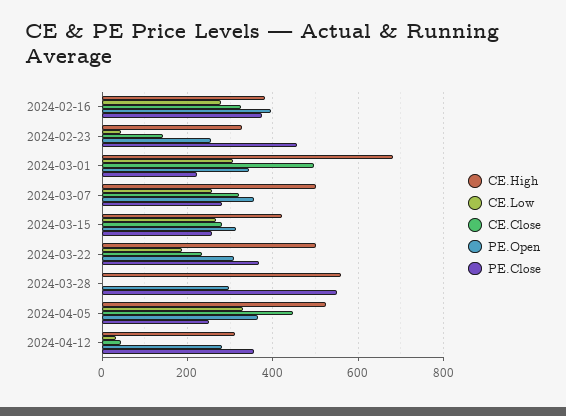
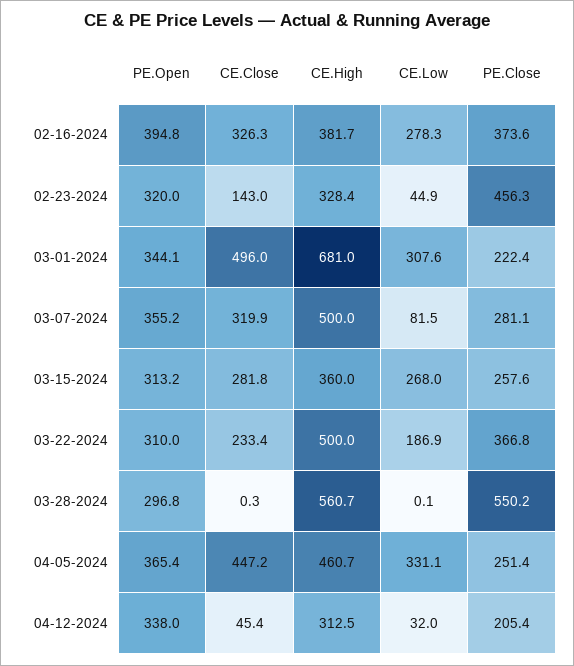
  {
    "CE.High": {
      "2024-02-16": 381.7,
      "2024-02-23": 328.4,
      "2024-03-01": 681,
      "2024-03-07": 500,
-     "2024-03-15": 420,
+     "2024-03-15": 360,
      "2024-03-22": 500,
      "2024-03-28": 560.7,
-     "2024-04-05": 520,
+     "2024-04-05": 460.7,
      "2024-04-12": 312.5
    },
    "CE.Low": {
      "2024-02-16": 278.3,
      "2024-02-23": 44.9,
      "2024-03-01": 307.6,
-     "2024-03-07": 260,
+     "2024-03-07": 81.5,
      "2024-03-15": 268,
      "2024-03-22": 186.9,
      "2024-03-28": 0.1,
      "2024-04-05": 331.1,
      "2024-04-12": 32
    },
    "CE.Close": {
      "2024-02-16": 326.3,
      "2024-02-23": 143,
      "2024-03-01": 496,
      "2024-03-07": 319.9,
      "2024-03-15": 281.8,
      "2024-03-22": 233.4,
      "2024-03-28": 0.3,
      "2024-04-05": 447.2,
      "2024-04-12": 45.4
    },
    "PE.Open": {
      "2024-02-16": 394.8,
-     "2024-02-23": 260,
+     "2024-02-23": 320,
      "2024-03-01": 344.1,
      "2024-03-07": 355.2,
      "2024-03-15": 313.2,
      "2024-03-22": 310,
      "2024-03-28": 296.8,
      "2024-04-05": 365.4,
-     "2024-04-12": 280
+     "2024-04-12": 338
    },
    "PE.Close": {
      "2024-02-16": 373.6,
      "2024-02-23": 456.3,
      "2024-03-01": 222.4,
      "2024-03-07": 281.1,
      "2024-03-15": 257.6,
      "2024-03-22": 366.8,
      "2024-03-28": 550.2,
      "2024-04-05": 251.4,
-     "2024-04-12": 360
+     "2024-04-12": 205.4
    }
  }

